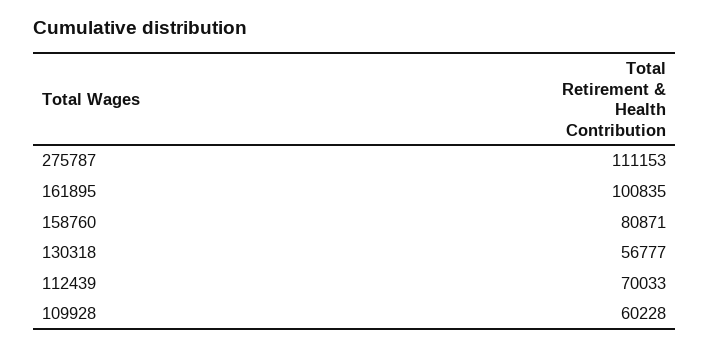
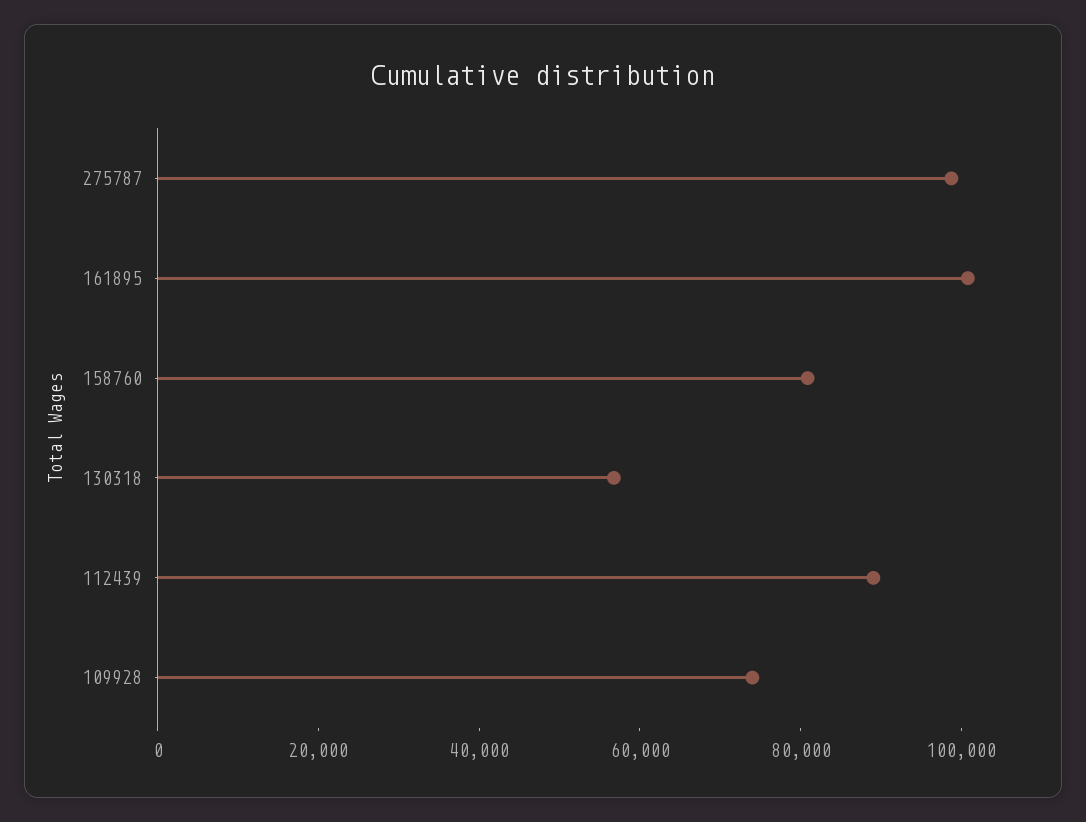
  {
-   "275787": 111153,
+   "275787": 100000,
    "161895": 100835,
    "158760": 80871,
    "130318": 56777,
-   "112439": 70033,
+   "112439": 90000,
-   "109928": 60228
+   "109928": 75000
  }

